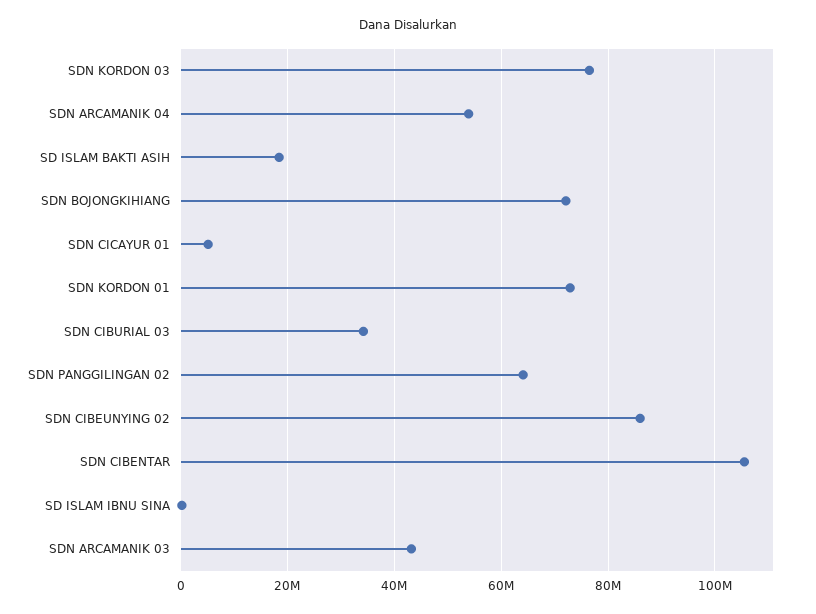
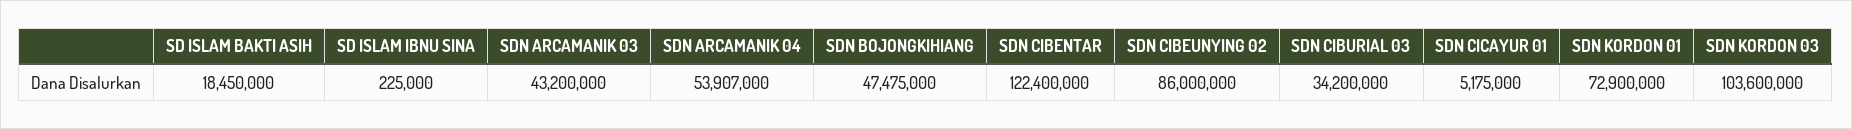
  {
-   "SDN KORDON 03": 76000000,
+   "SDN KORDON 03": 103600000,
    "SDN ARCAMANIK 04": 53907000,
    "SD ISLAM BAKTI ASIH": 18450000,
-   "SDN BOJONGKIHIANG": 72000000,
+   "SDN BOJONGKIHIANG": 47475000,
    "SDN CICAYUR 01": 5175000,
    "SDN KORDON 01": 72900000,
    "SDN CIBURIAL 03": 34200000,
-   "SDN PANGGILINGAN 02": 64000000,
    "SDN CIBEUNYING 02": 86000000,
-   "SDN CIBENTAR": 106000000,
+   "SDN CIBENTAR": 122400000,
    "SD ISLAM IBNU SINA": 225000,
    "SDN ARCAMANIK 03": 43200000
  }

